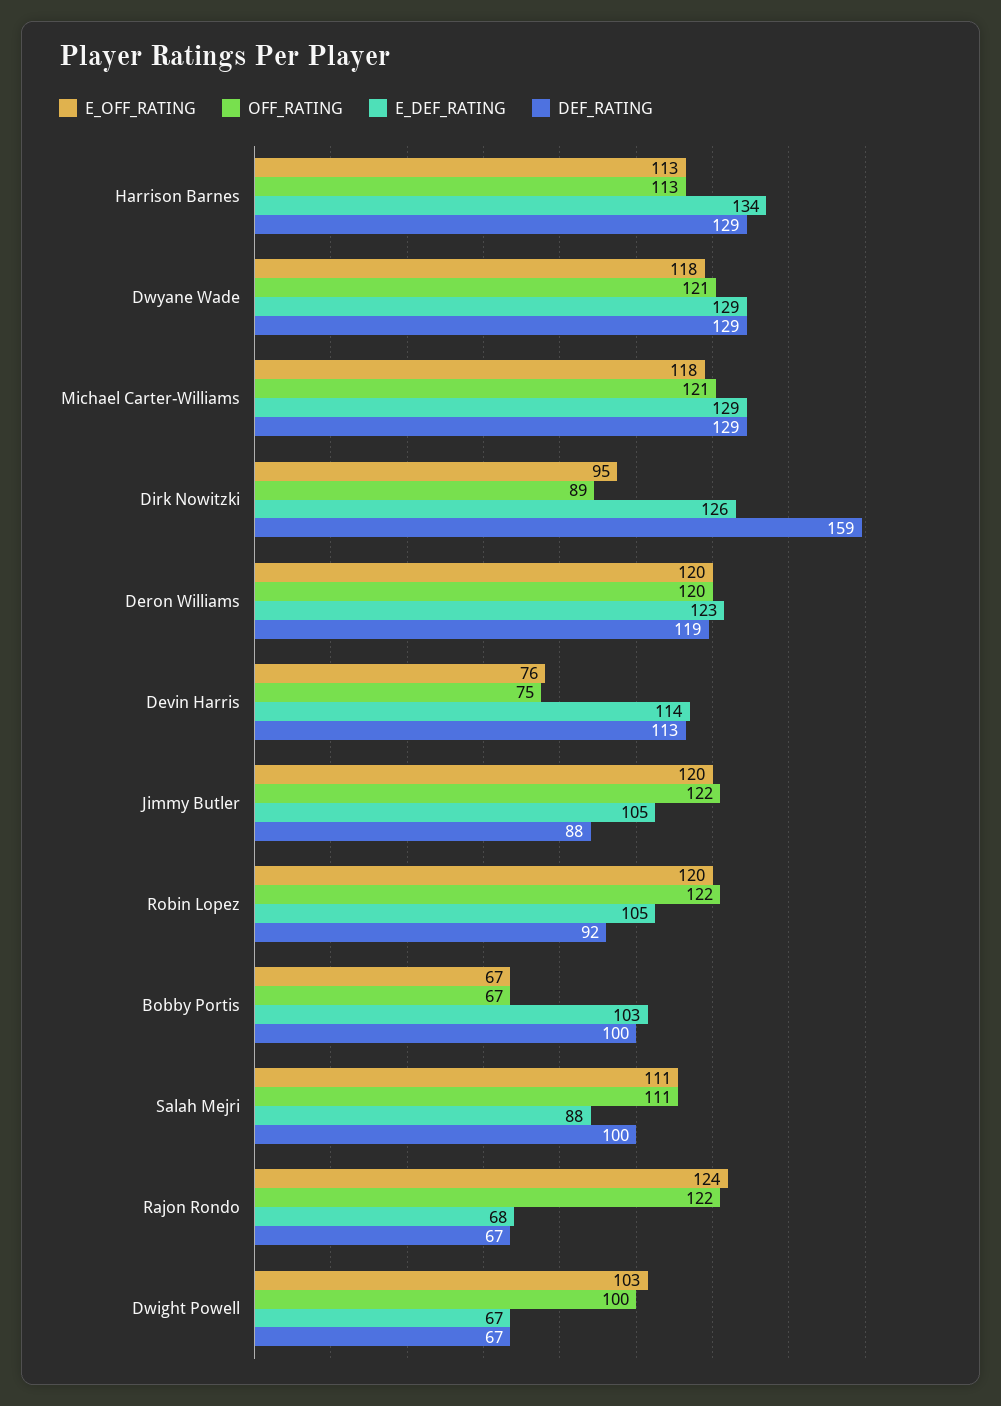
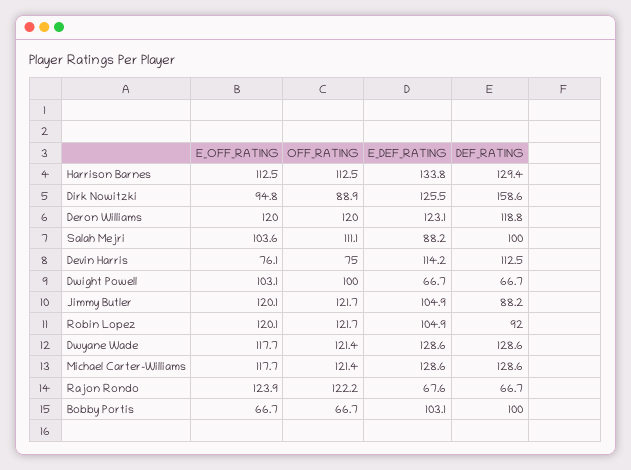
  {
    "E_OFF_RATING": {
      "Harrison Barnes": 112.5,
      "Dwyane Wade": 117.7,
      "Michael Carter-Williams": 117.7,
      "Dirk Nowitzki": 94.8,
      "Deron Williams": 120,
      "Devin Harris": 76.1,
      "Jimmy Butler": 120.1,
      "Robin Lopez": 120.1,
      "Bobby Portis": 66.7,
-     "Salah Mejri": 111,
+     "Salah Mejri": 103.6,
      "Rajon Rondo": 123.9,
      "Dwight Powell": 103.1
    },
    "OFF_RATING": {
      "Harrison Barnes": 112.5,
      "Dwyane Wade": 121.4,
      "Michael Carter-Williams": 121.4,
      "Dirk Nowitzki": 88.9,
      "Deron Williams": 120,
      "Devin Harris": 75,
      "Jimmy Butler": 121.7,
      "Robin Lopez": 121.7,
      "Bobby Portis": 66.7,
      "Salah Mejri": 111.1,
      "Rajon Rondo": 122.2,
      "Dwight Powell": 100
    },
    "E_DEF_RATING": {
      "Harrison Barnes": 133.8,
      "Dwyane Wade": 128.6,
      "Michael Carter-Williams": 128.6,
      "Dirk Nowitzki": 125.5,
      "Deron Williams": 123.1,
      "Devin Harris": 114.2,
      "Jimmy Butler": 104.9,
      "Robin Lopez": 104.9,
      "Bobby Portis": 103.1,
      "Salah Mejri": 88.2,
      "Rajon Rondo": 67.6,
      "Dwight Powell": 66.7
    },
    "DEF_RATING": {
      "Harrison Barnes": 129.4,
      "Dwyane Wade": 128.6,
      "Michael Carter-Williams": 128.6,
      "Dirk Nowitzki": 158.6,
      "Deron Williams": 118.8,
      "Devin Harris": 112.5,
      "Jimmy Butler": 88.2,
      "Robin Lopez": 92,
      "Bobby Portis": 100,
      "Salah Mejri": 100,
      "Rajon Rondo": 66.7,
      "Dwight Powell": 66.7
    }
  }

